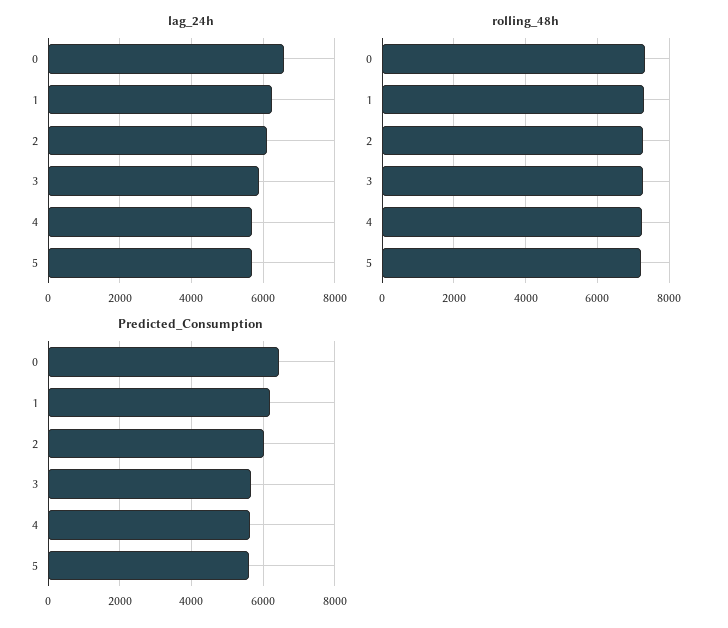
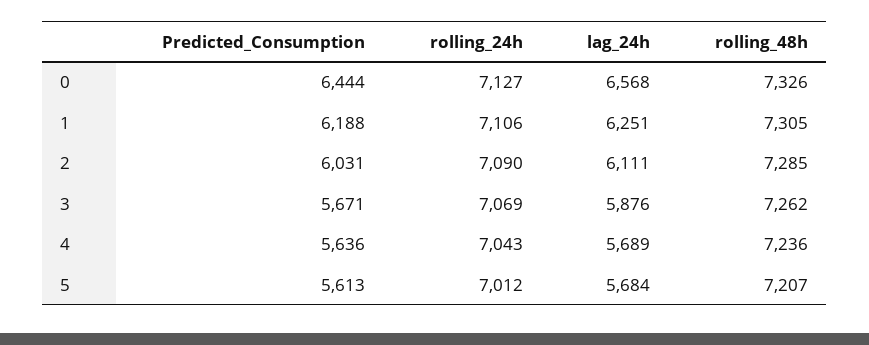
  {
    "lag_24h": {
      "0": 6568,
      "1": 6251,
      "2": 6111,
      "3": 5876,
      "4": 5689,
      "5": 5684
    },
    "rolling_48h": {
      "0": 7326,
      "1": 7305,
      "2": 7285,
      "3": 7262,
      "4": 7236,
      "5": 7207
    },
    "Predicted_Consumption": {
      "0": 6444,
      "1": 6188,
      "2": 6031,
      "3": 5671,
      "4": 5636,
      "5": 5613
-   }
+   },
+   "rolling_24h": {
+     "0": 7127,
+     "1": 7106,
+     "2": 7090,
+     "3": 7069,
+     "4": 7043,
+     "5": 7012
+   }
  }

